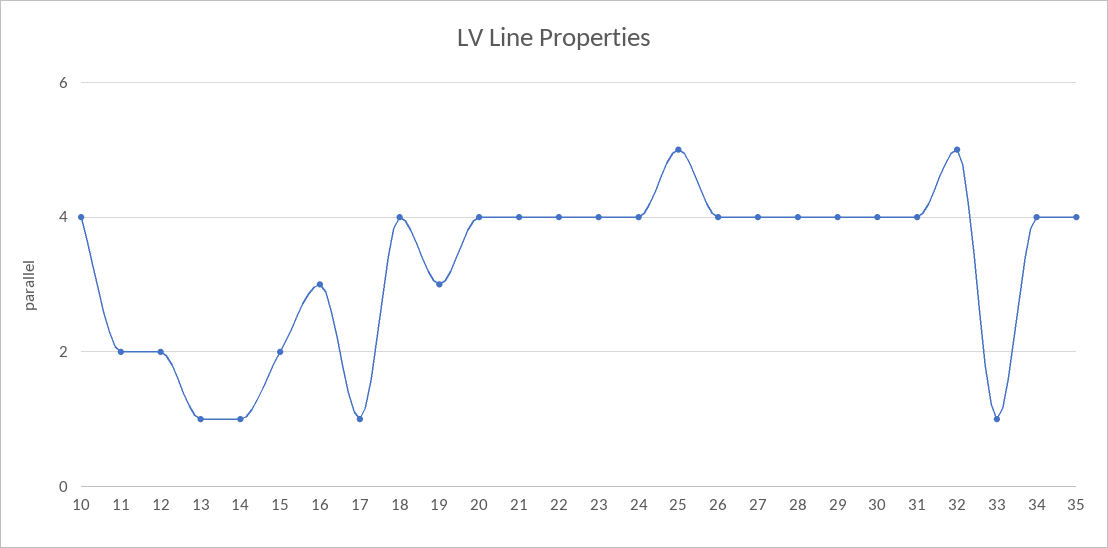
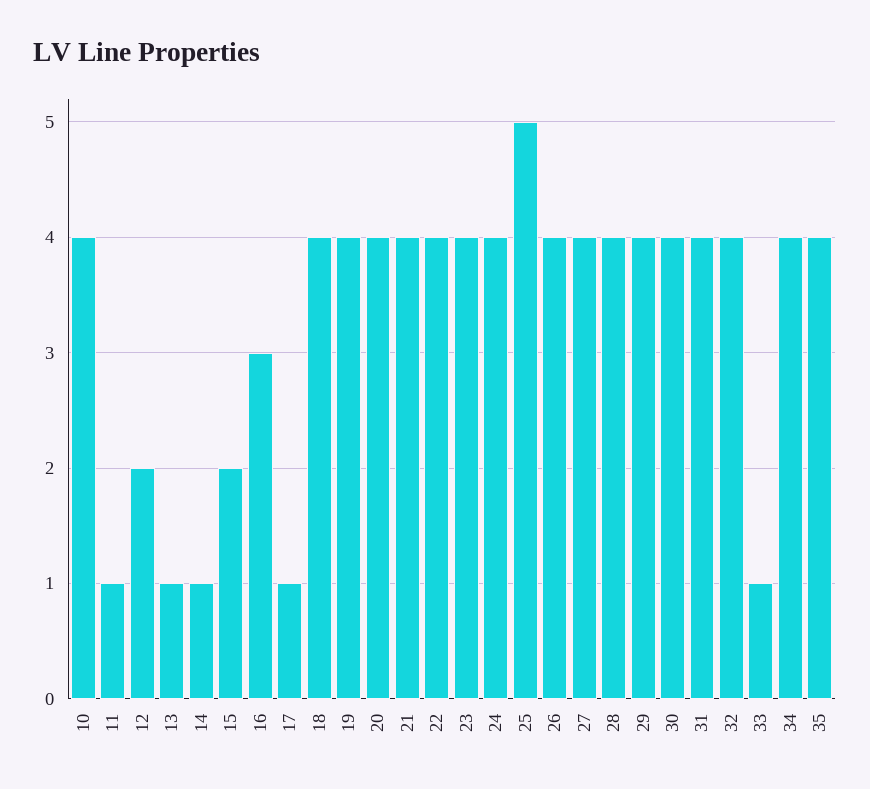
  {
    "10": 4,
-   "11": 2,
+   "11": 1,
    "12": 2,
    "13": 1,
    "14": 1,
    "15": 2,
    "16": 3,
    "17": 1,
    "18": 4,
-   "19": 3,
+   "19": 4,
    "20": 4,
    "21": 4,
    "22": 4,
    "23": 4,
    "24": 4,
    "25": 5,
    "26": 4,
    "27": 4,
    "28": 4,
    "29": 4,
    "30": 4,
    "31": 4,
-   "32": 5,
+   "32": 4,
    "33": 1,
    "34": 4,
    "35": 4
  }

